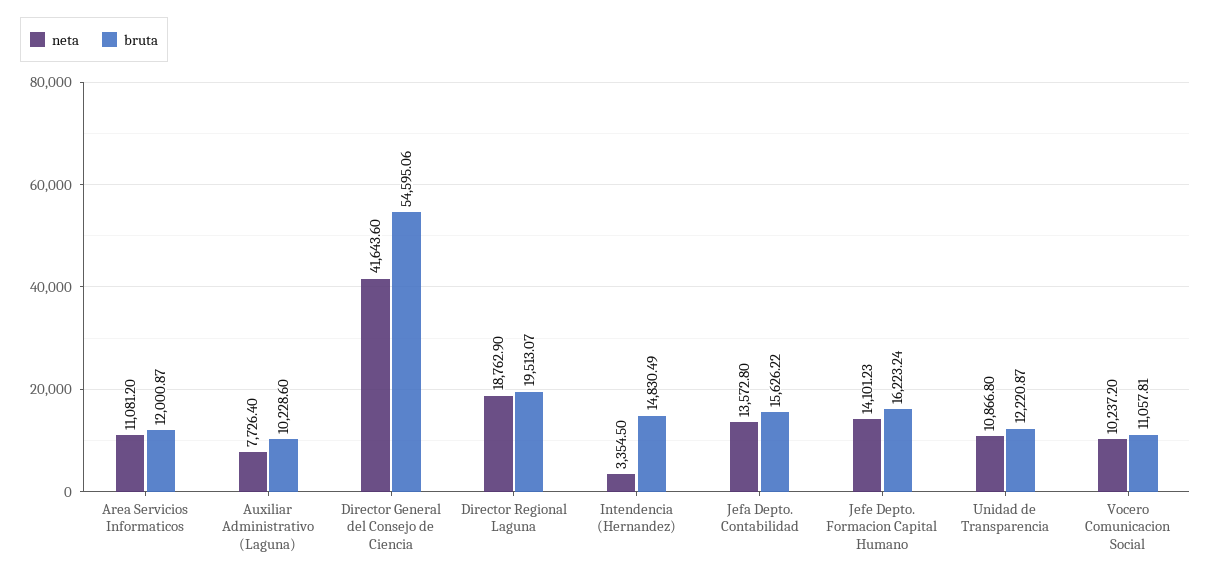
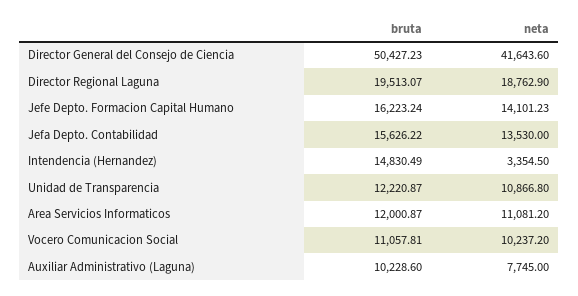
  {
    "neta": {
      "Area Servicios Informaticos": 11081.2,
-     "Auxiliar Administrativo (Laguna)": 7726.4,
+     "Auxiliar Administrativo (Laguna)": 7745,
      "Director General del Consejo de Ciencia": 41643.6,
      "Director Regional Laguna": 18762.9,
      "Intendencia (Hernandez)": 3354.5,
-     "Jefa Depto. Contabilidad": 13572.8,
+     "Jefa Depto. Contabilidad": 13530,
      "Jefe Depto. Formacion Capital Humano": 14101.23,
      "Unidad de Transparencia": 10866.8,
      "Vocero Comunicacion Social": 10237.2
    },
    "bruta": {
      "Area Servicios Informaticos": 12000.87,
      "Auxiliar Administrativo (Laguna)": 10228.6,
-     "Director General del Consejo de Ciencia": 54595.06,
+     "Director General del Consejo de Ciencia": 50427.23,
      "Director Regional Laguna": 19513.07,
      "Intendencia (Hernandez)": 14830.49,
      "Jefa Depto. Contabilidad": 15626.22,
      "Jefe Depto. Formacion Capital Humano": 16223.24,
      "Unidad de Transparencia": 12220.87,
      "Vocero Comunicacion Social": 11057.81
    }
  }

